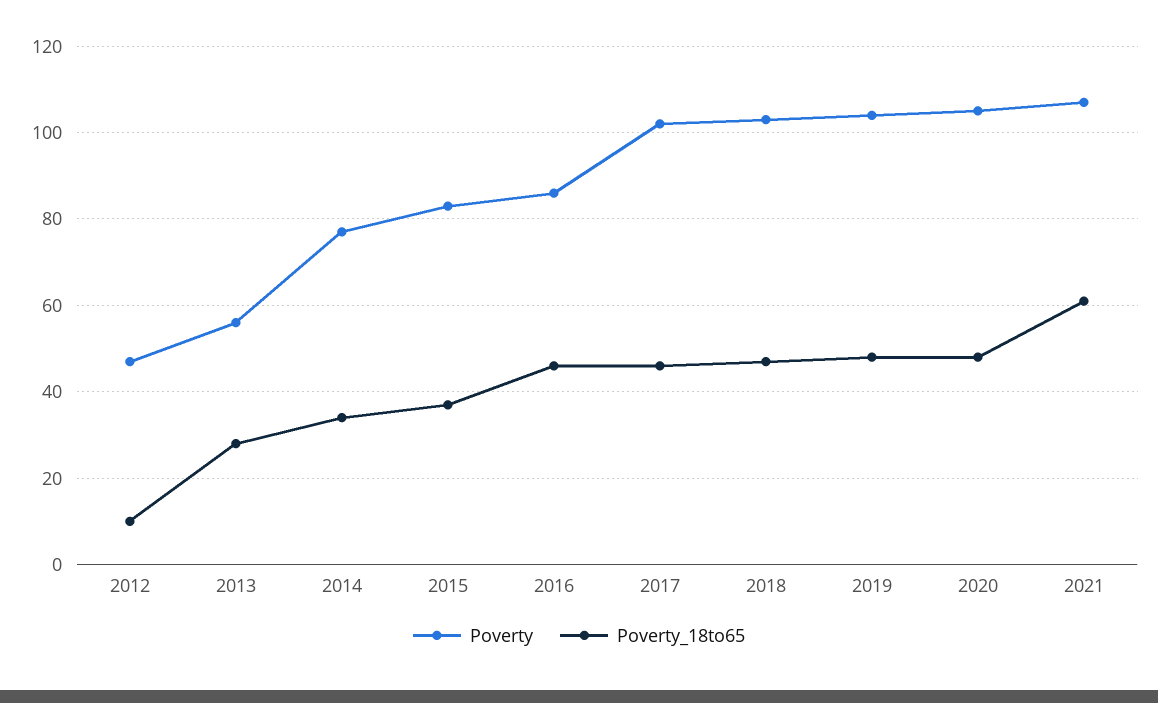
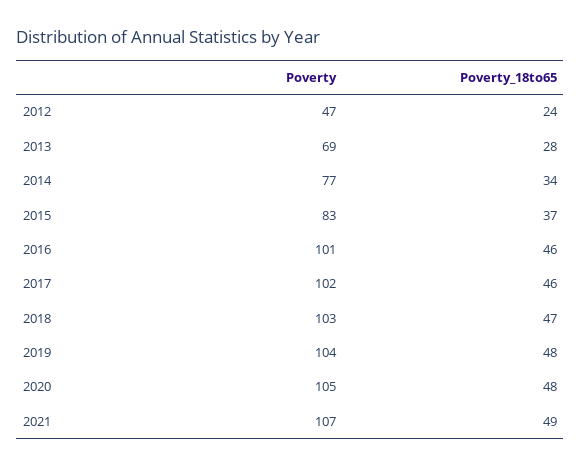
  {
    "Poverty": {
      "2012": 47,
-     "2013": 55,
+     "2013": 69,
      "2014": 77,
      "2015": 83,
-     "2016": 85,
+     "2016": 101,
      "2017": 102,
      "2018": 103,
      "2019": 104,
      "2020": 105,
      "2021": 107
    },
    "Poverty_18to65": {
-     "2012": 10,
+     "2012": 24,
      "2013": 28,
      "2014": 34,
      "2015": 37,
      "2016": 46,
      "2017": 46,
      "2018": 47,
      "2019": 48,
      "2020": 48,
-     "2021": 60
+     "2021": 49
    }
  }

